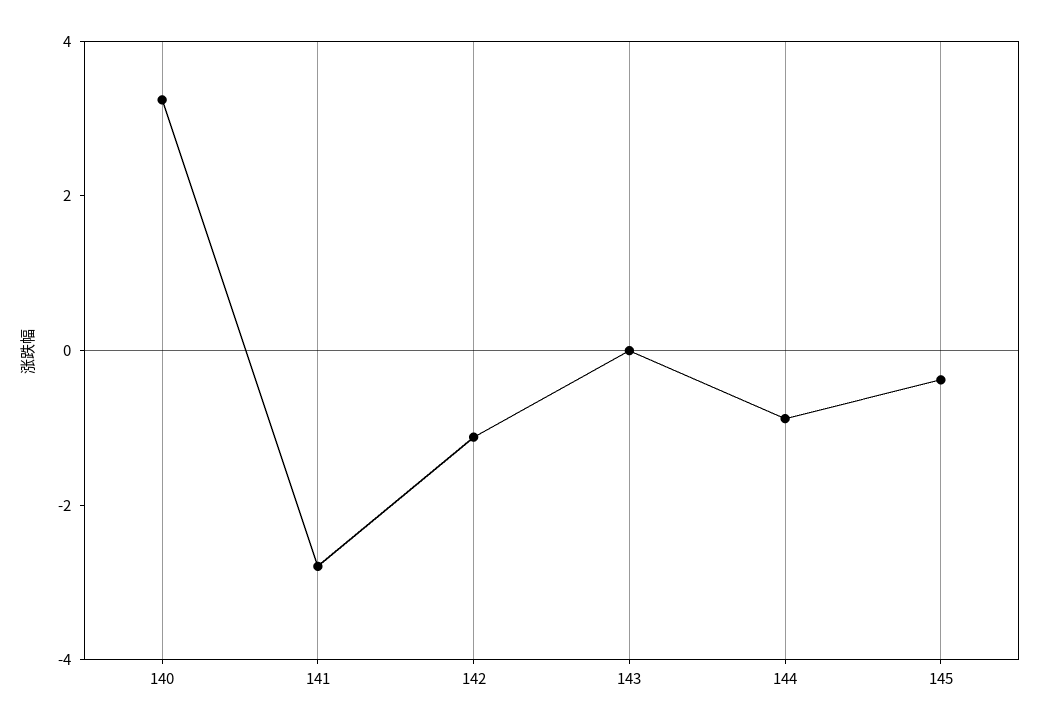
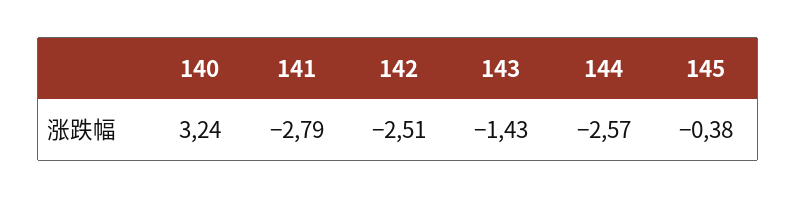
  {
    "140": 3.24,
    "141": -2.79,
-   "142": -1,
+   "142": -2.51,
-   "143": 0,
+   "143": -1.43,
-   "144": -1,
+   "144": -2.57,
    "145": -0.38
  }

